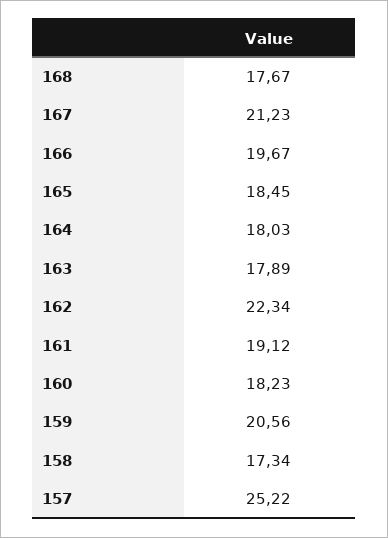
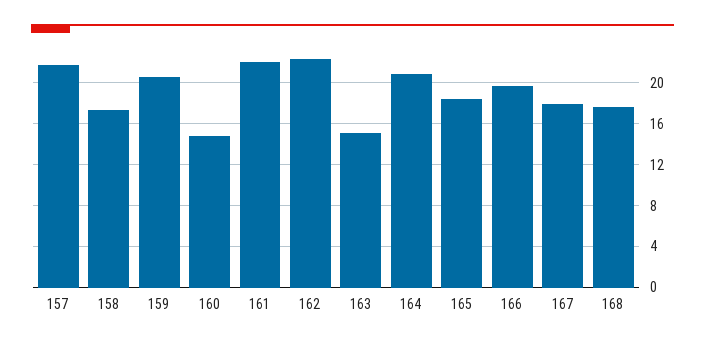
  {
    "168": 17.67,
-   "167": 21.23,
+   "167": 18,
    "166": 19.67,
    "165": 18.45,
-   "164": 18.03,
+   "164": 21,
-   "163": 17.89,
+   "163": 15,
    "162": 22.34,
-   "161": 19.12,
+   "161": 22,
-   "160": 18.23,
+   "160": 15,
    "159": 20.56,
    "158": 17.34,
-   "157": 25.22
+   "157": 22
  }

